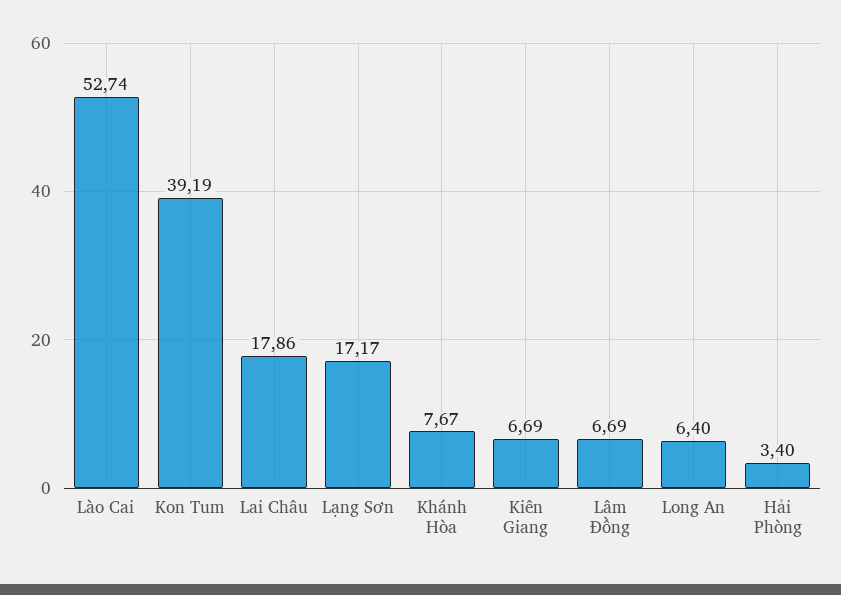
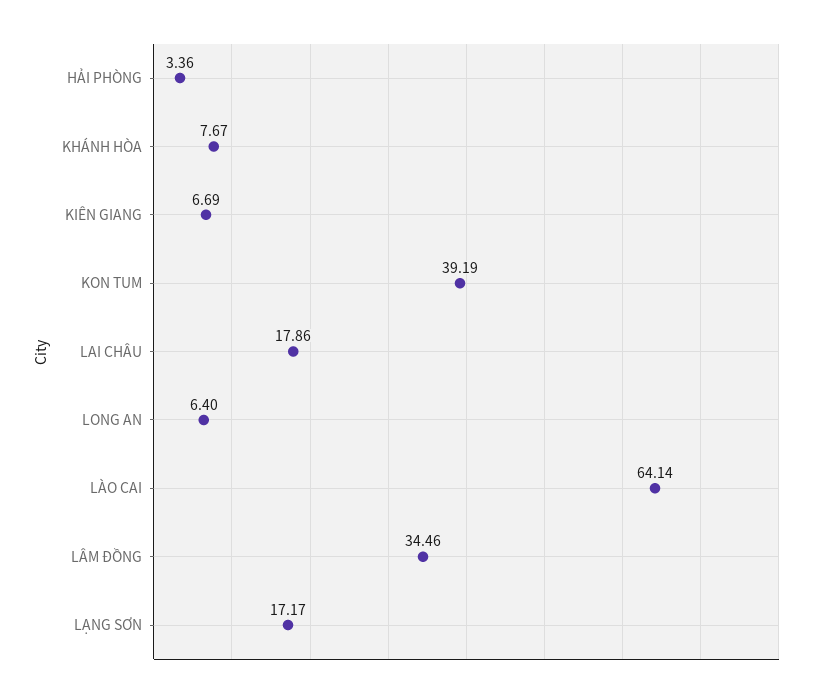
  {
-   "Lào Cai": 52.74,
+   "Lào Cai": 64.14,
    "Kon Tum": 39.19,
    "Lai Châu": 17.86,
    "Lạng Sơn": 17.17,
    "Khánh Hòa": 7.67,
    "Kiên Giang": 6.69,
-   "Lâm Đồng": 6.69,
+   "Lâm Đồng": 34.46,
    "Long An": 6.4,
-   "Hải Phòng": 3.4
+   "Hải Phòng": 3.36
  }

